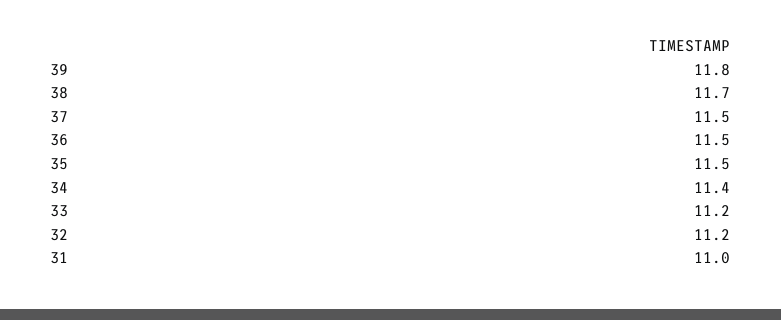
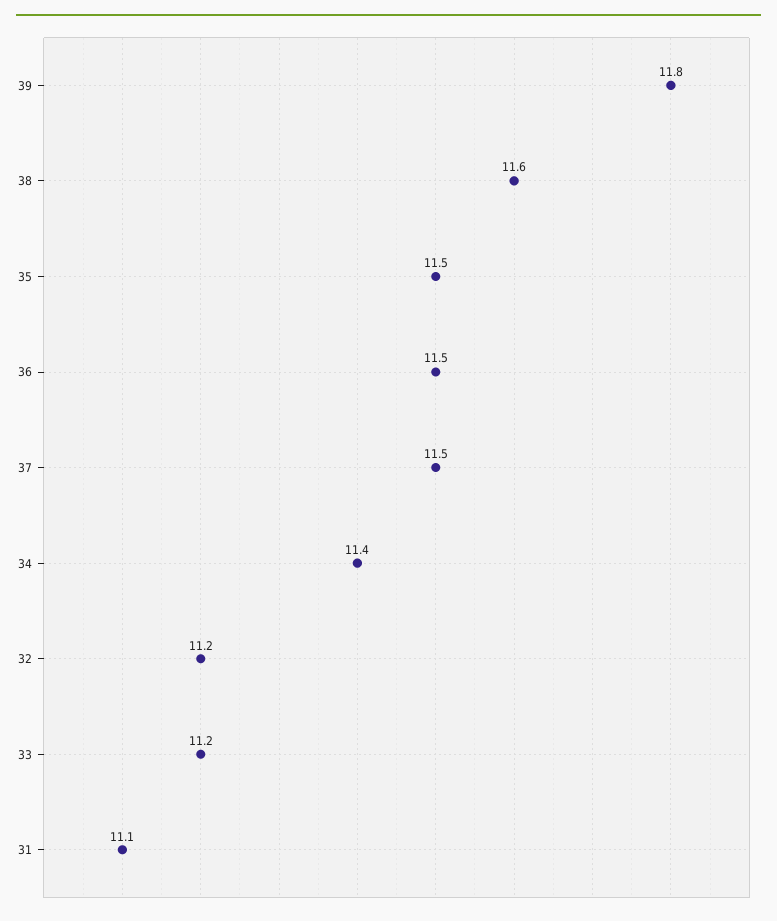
  {
    "39": 11.8,
-   "38": 11.7,
+   "38": 11.6,
    "37": 11.5,
    "36": 11.5,
    "35": 11.5,
    "34": 11.4,
    "33": 11.2,
    "32": 11.2,
-   "31": 11
+   "31": 11.1
  }

